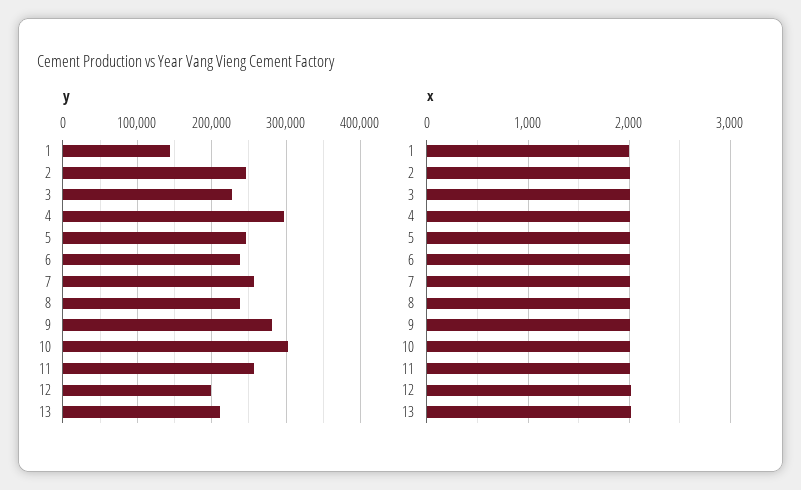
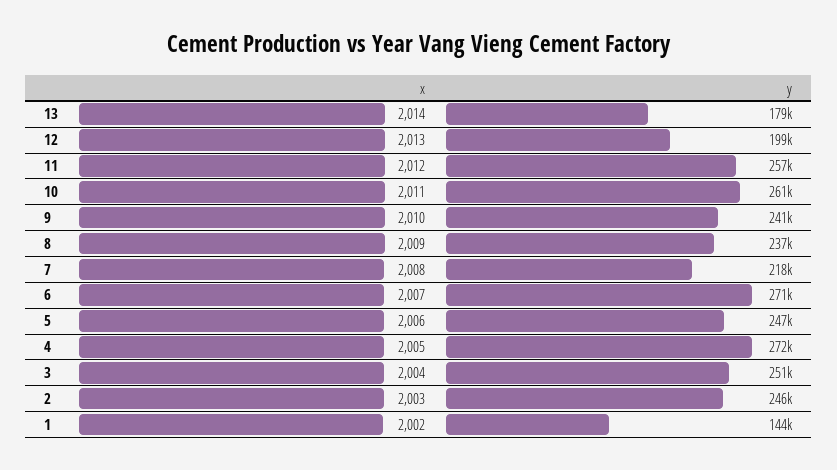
  {
    "y": {
      "1": 144000,
      "2": 246000,
-     "3": 230000,
+     "3": 251000,
-     "4": 300000,
+     "4": 272000,
      "5": 247000,
-     "6": 240000,
+     "6": 271000,
-     "7": 260000,
+     "7": 218000,
      "8": 237000,
-     "9": 280000,
+     "9": 241000,
-     "10": 300000,
+     "10": 261000,
      "11": 257000,
      "12": 199000,
-     "13": 210000
+     "13": 179000
    },
    "x": {
      "1": 2002,
      "2": 2003,
      "3": 2004,
      "4": 2005,
      "5": 2006,
      "6": 2007,
      "7": 2008,
      "8": 2009,
      "9": 2010,
      "10": 2011,
      "11": 2012,
      "12": 2013,
      "13": 2014
    }
  }

